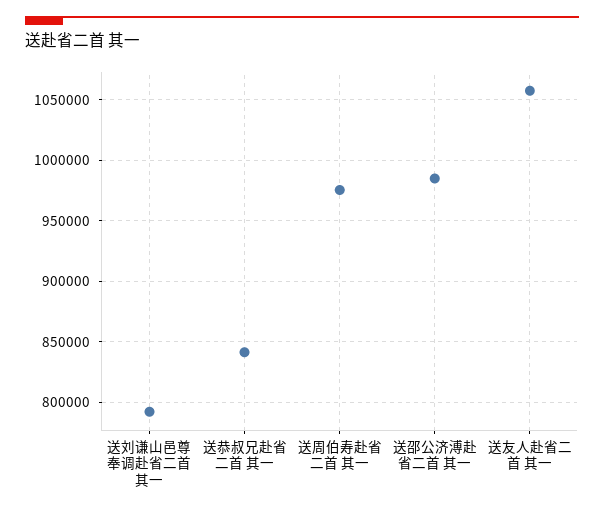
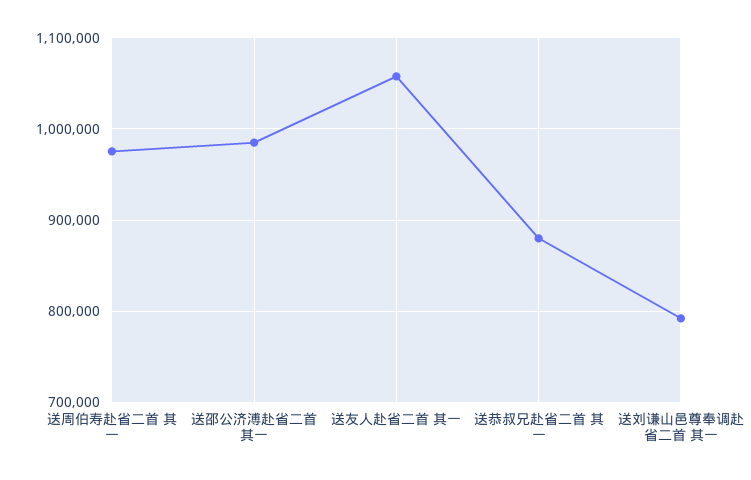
  {
    "送刘谦山邑尊奉调赴省二首 其一": 790000,
-   "送恭叔兄赴省二首 其一": 840000,
+   "送恭叔兄赴省二首 其一": 880000,
    "送周伯寿赴省二首 其一": 975000,
    "送邵公济溥赴省二首 其一": 985000,
    "送友人赴省二首 其一": 1060000
  }

